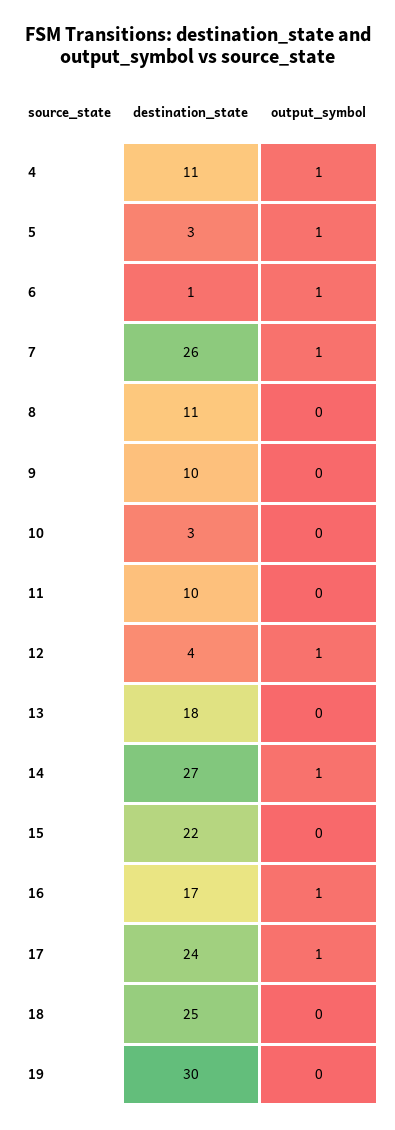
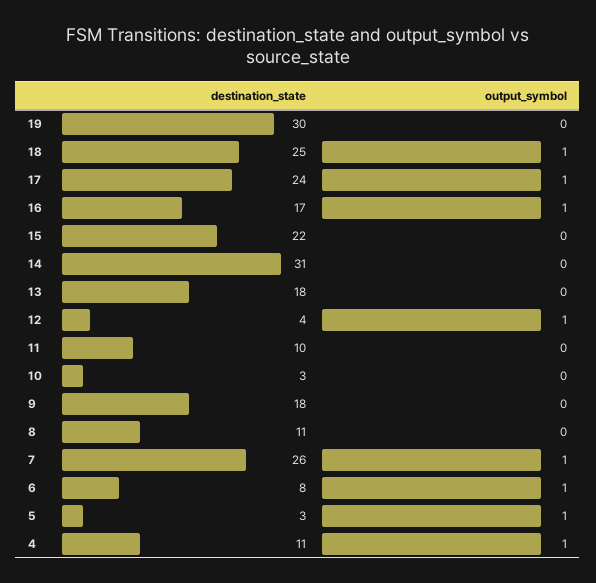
  {
    "destination_state": {
      "4": 11,
      "5": 3,
-     "6": 1,
+     "6": 8,
      "7": 26,
      "8": 11,
-     "9": 10,
+     "9": 18,
      "10": 3,
      "11": 10,
      "12": 4,
      "13": 18,
-     "14": 27,
+     "14": 31,
      "15": 22,
      "16": 17,
      "17": 24,
      "18": 25,
      "19": 30
    },
    "output_symbol": {
      "4": 1,
      "5": 1,
      "6": 1,
      "7": 1,
      "8": 0,
      "9": 0,
      "10": 0,
      "11": 0,
      "12": 1,
      "13": 0,
-     "14": 1,
+     "14": 0,
      "15": 0,
      "16": 1,
      "17": 1,
-     "18": 0,
+     "18": 1,
      "19": 0
    }
  }

